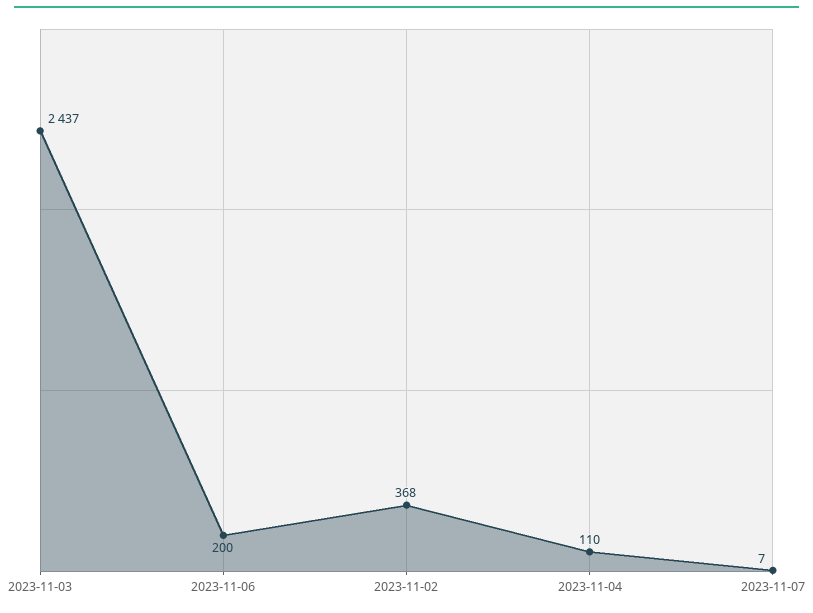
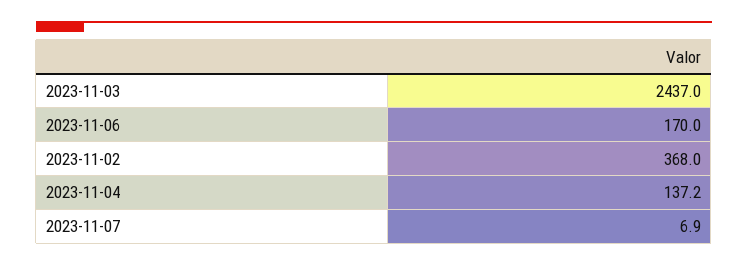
  {
    "2023-11-03": 2437,
-   "2023-11-06": 200,
+   "2023-11-06": 170,
    "2023-11-02": 368,
-   "2023-11-04": 110,
+   "2023-11-04": 137.2,
    "2023-11-07": 6.9
  }

